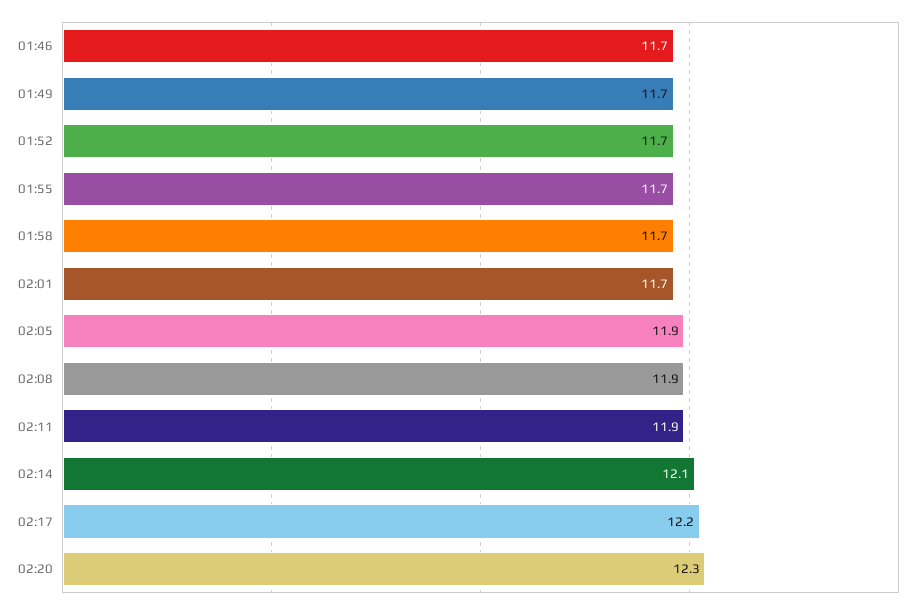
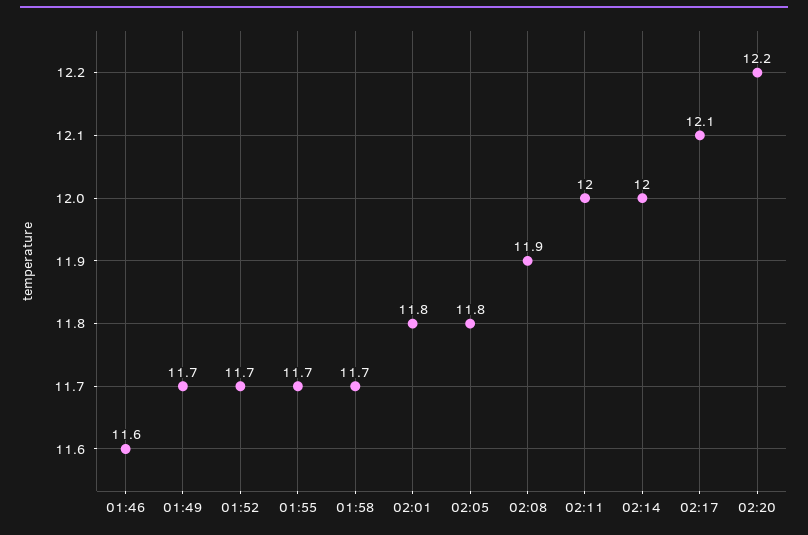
  {
-   "01:46": 11.7,
+   "01:46": 11.6,
    "01:49": 11.7,
    "01:52": 11.7,
    "01:55": 11.7,
    "01:58": 11.7,
-   "02:01": 11.7,
+   "02:01": 11.8,
-   "02:05": 11.9,
+   "02:05": 11.8,
    "02:08": 11.9,
-   "02:11": 11.9,
+   "02:11": 12,
-   "02:14": 12.1,
+   "02:14": 12,
-   "02:17": 12.2,
+   "02:17": 12.1,
-   "02:20": 12.3
+   "02:20": 12.2
  }

